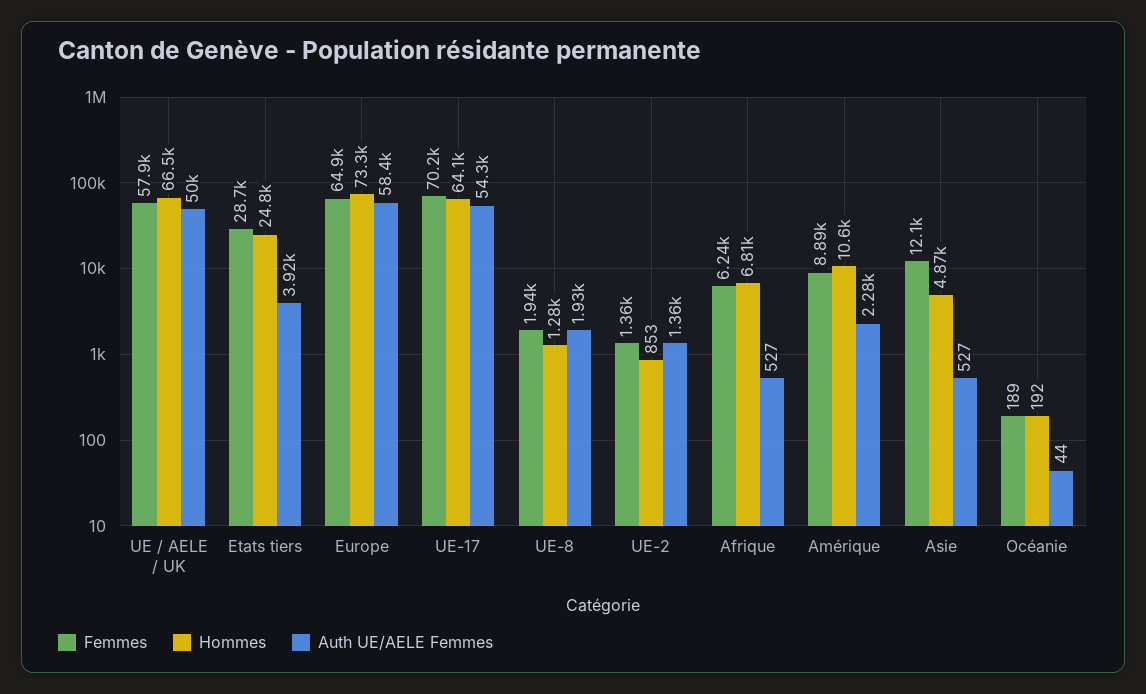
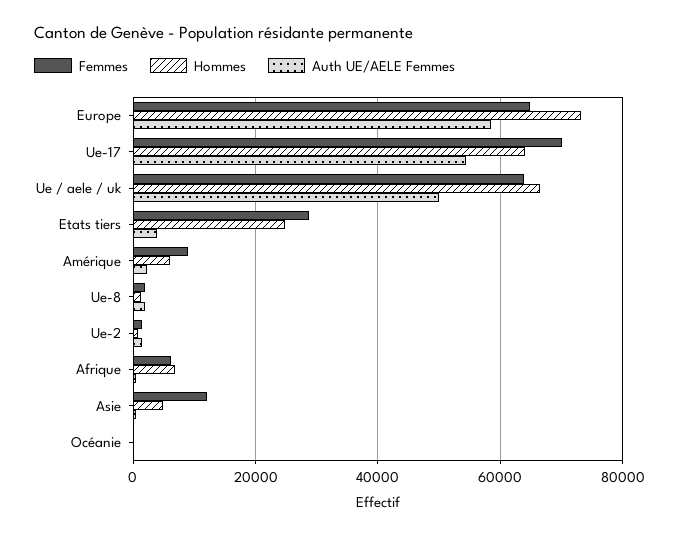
  {
    "Femmes": {
-     "UE / AELE / UK": 57900,
+     "UE / AELE / UK": 64000,
      "Etats tiers": 28700,
      "Europe": 64900,
      "UE-17": 70200,
      "UE-8": 1940,
      "UE-2": 1360,
      "Afrique": 6240,
      "Amérique": 8890,
      "Asie": 12100,
      "Océanie": 189
    },
    "Hommes": {
      "UE / AELE / UK": 66500,
      "Etats tiers": 24800,
      "Europe": 73300,
      "UE-17": 64100,
      "UE-8": 1280,
      "UE-2": 853,
      "Afrique": 6810,
-     "Amérique": 10600,
+     "Amérique": 6000,
      "Asie": 4870,
      "Océanie": 192
    },
    "Auth UE/AELE Femmes": {
      "UE / AELE / UK": 50000,
      "Etats tiers": 3920,
      "Europe": 58400,
      "UE-17": 54300,
      "UE-8": 1930,
      "UE-2": 1360,
      "Afrique": 527,
      "Amérique": 2280,
      "Asie": 527,
      "Océanie": 44
    }
  }

